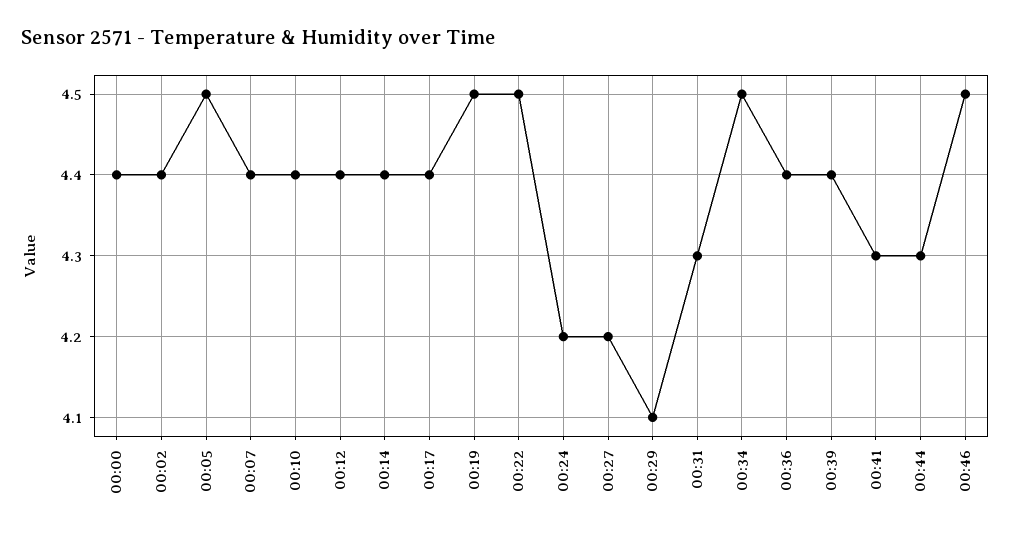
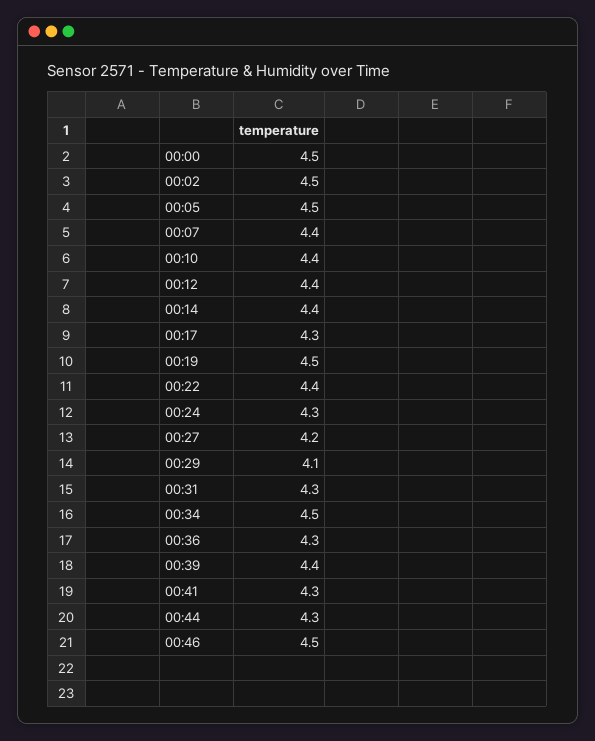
  {
-   "00:00": 4.4,
+   "00:00": 4.5,
-   "00:02": 4.4,
+   "00:02": 4.5,
    "00:05": 4.5,
    "00:07": 4.4,
    "00:10": 4.4,
    "00:12": 4.4,
    "00:14": 4.4,
-   "00:17": 4.4,
+   "00:17": 4.3,
    "00:19": 4.5,
-   "00:22": 4.5,
+   "00:22": 4.4,
-   "00:24": 4.2,
+   "00:24": 4.3,
    "00:27": 4.2,
    "00:29": 4.1,
    "00:31": 4.3,
    "00:34": 4.5,
-   "00:36": 4.4,
+   "00:36": 4.3,
    "00:39": 4.4,
    "00:41": 4.3,
    "00:44": 4.3,
    "00:46": 4.5
  }

